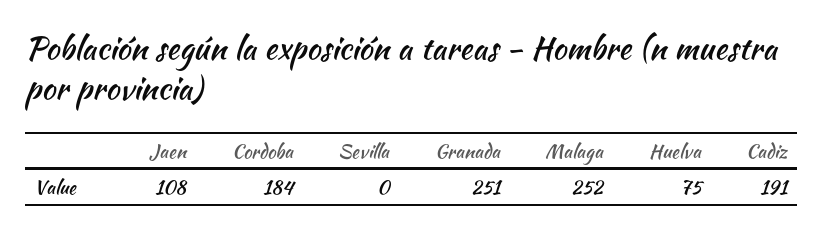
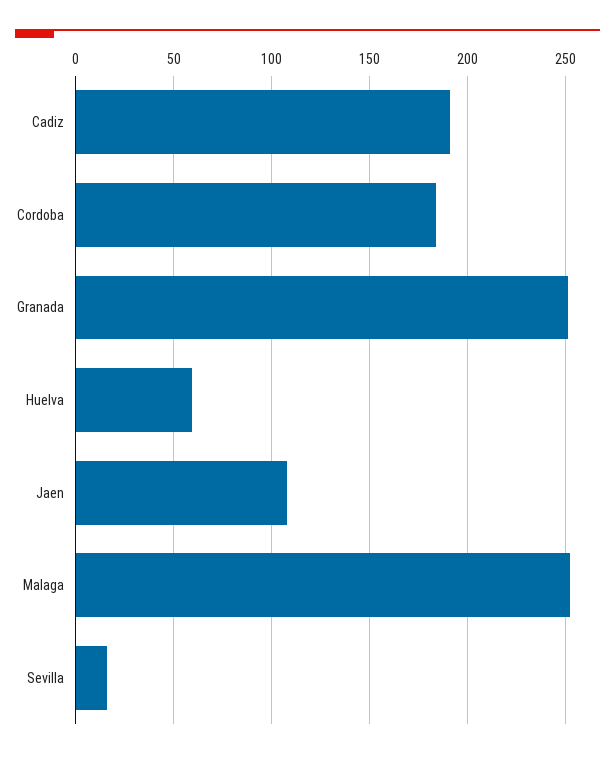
  {
    "Jaen": 108,
    "Cordoba": 184,
-   "Sevilla": 0,
+   "Sevilla": 15,
    "Granada": 251,
    "Malaga": 252,
-   "Huelva": 75,
+   "Huelva": 60,
    "Cadiz": 191
  }

